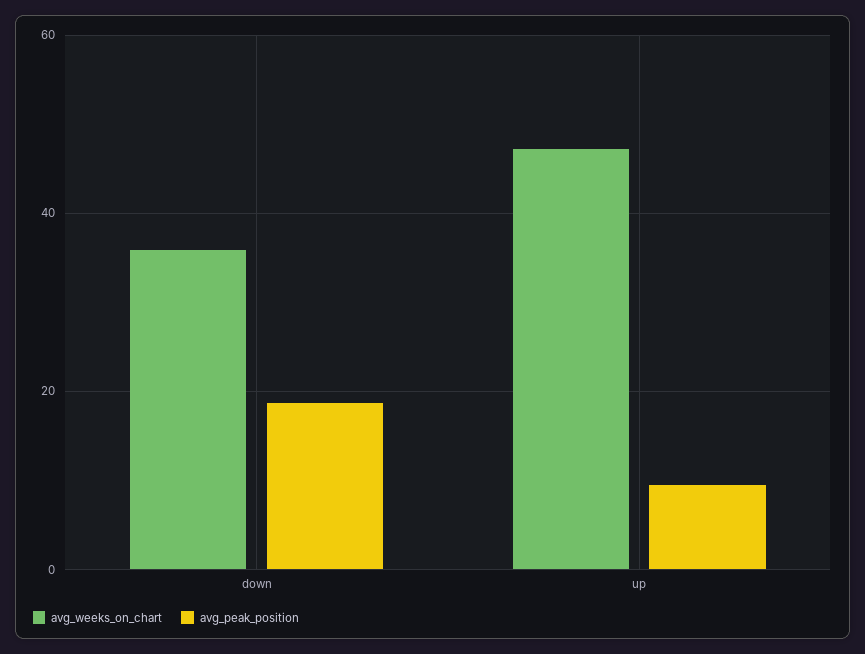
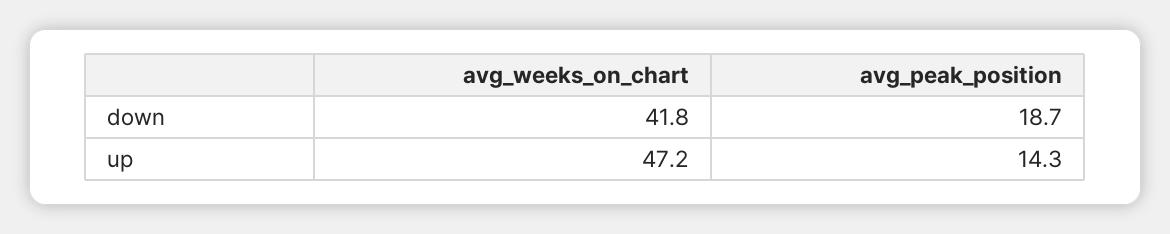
  {
    "avg_weeks_on_chart": {
-     "down": 36,
+     "down": 41.8,
      "up": 47.2
    },
    "avg_peak_position": {
      "down": 18.7,
-     "up": 10
+     "up": 14.3
    }
  }

